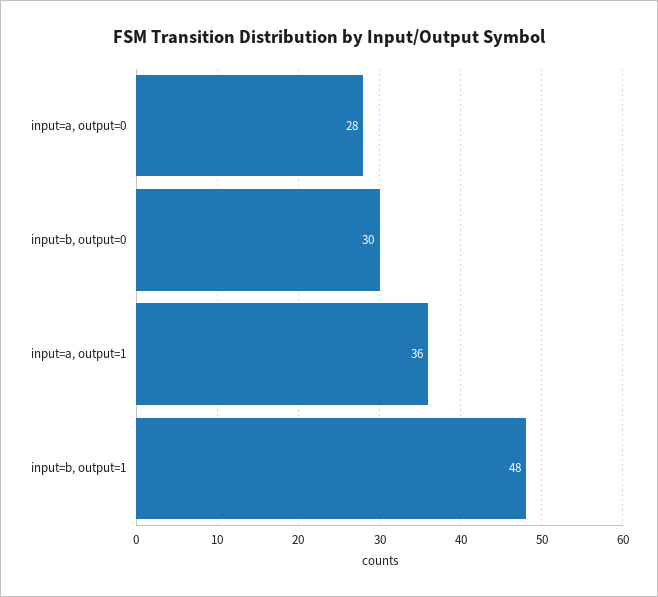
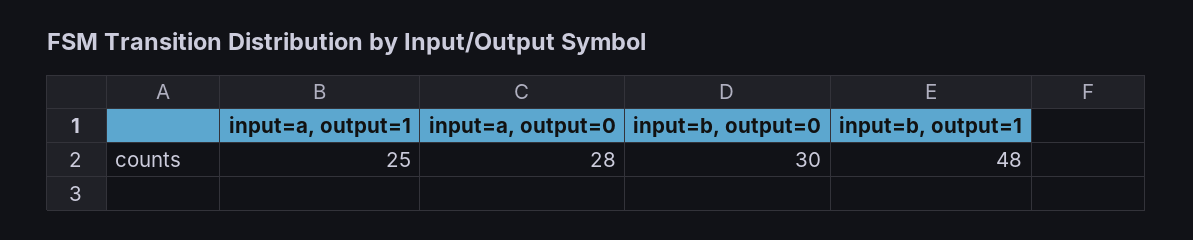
  {
    "input=a, output=0": 28,
    "input=b, output=0": 30,
-   "input=a, output=1": 36,
+   "input=a, output=1": 25,
    "input=b, output=1": 48
  }

